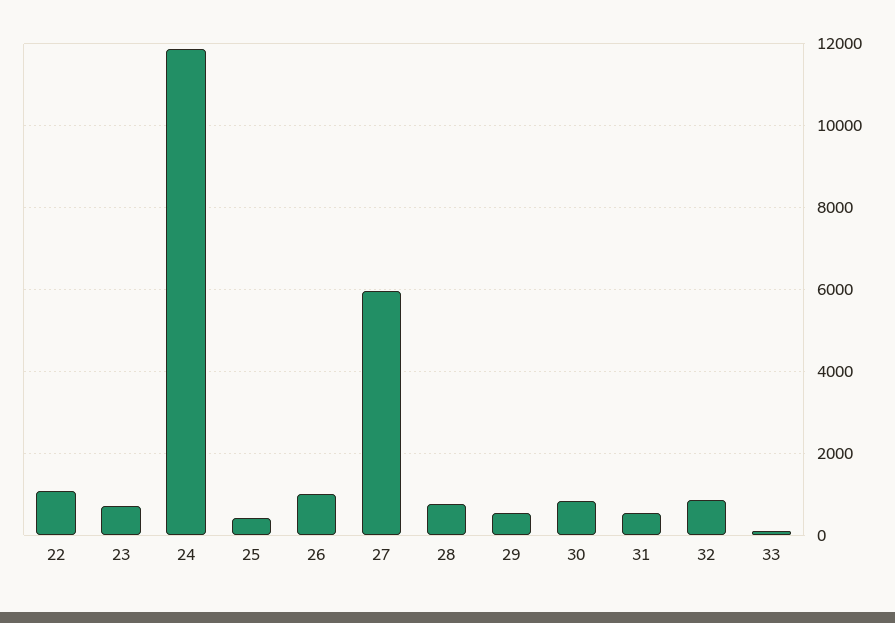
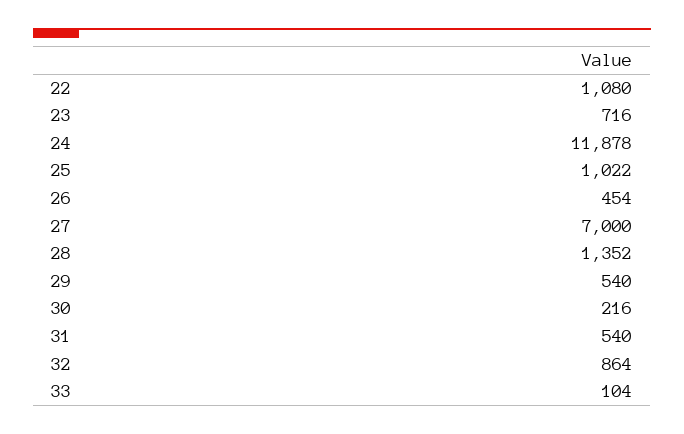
  {
    "22": 1080,
    "23": 716,
    "24": 11878,
-   "25": 400,
+   "25": 1022,
-   "26": 1000,
+   "26": 454,
-   "27": 6000,
+   "27": 7000,
-   "28": 800,
+   "28": 1352,
    "29": 540,
-   "30": 800,
+   "30": 216,
    "31": 540,
    "32": 864,
    "33": 104
  }

